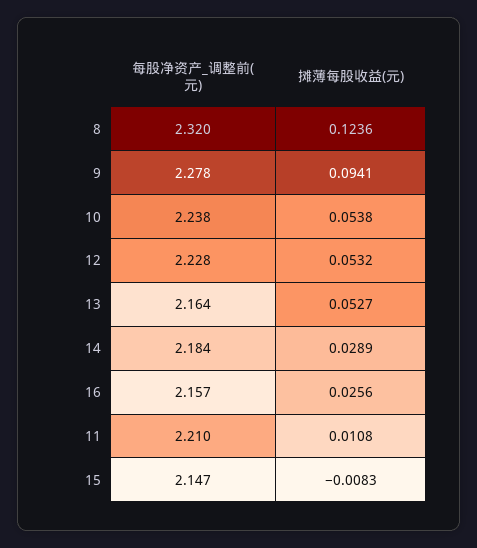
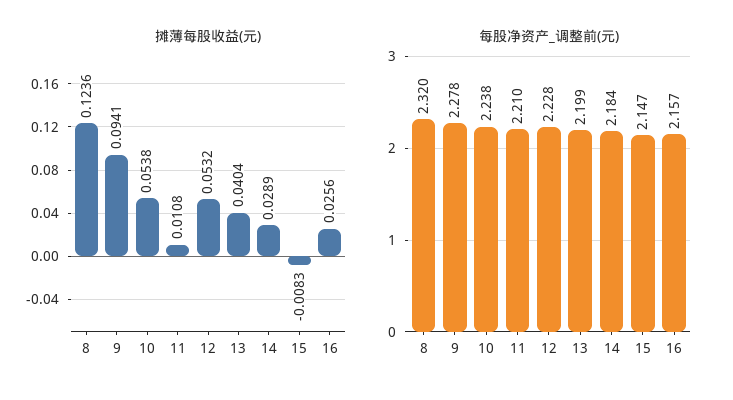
  {
    "每股净资产_调整前(元)": {
      "8": 2.32,
      "9": 2.278,
      "10": 2.238,
      "12": 2.228,
-     "13": 2.164,
+     "13": 2.199,
      "14": 2.184,
      "16": 2.157,
      "11": 2.21,
      "15": 2.147
    },
    "摊薄每股收益(元)": {
      "8": 0.1236,
      "9": 0.0941,
      "10": 0.0538,
      "12": 0.0532,
-     "13": 0.0527,
+     "13": 0.0404,
      "14": 0.0289,
      "16": 0.0256,
      "11": 0.0108,
      "15": -0.0083
    }
  }

